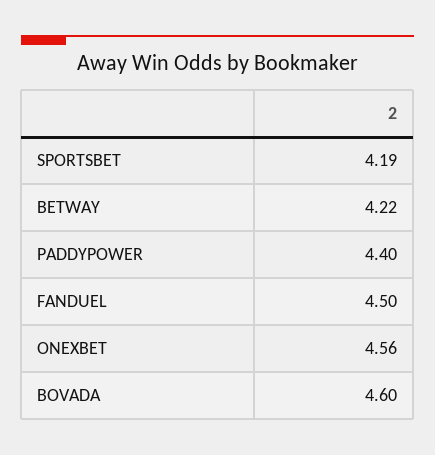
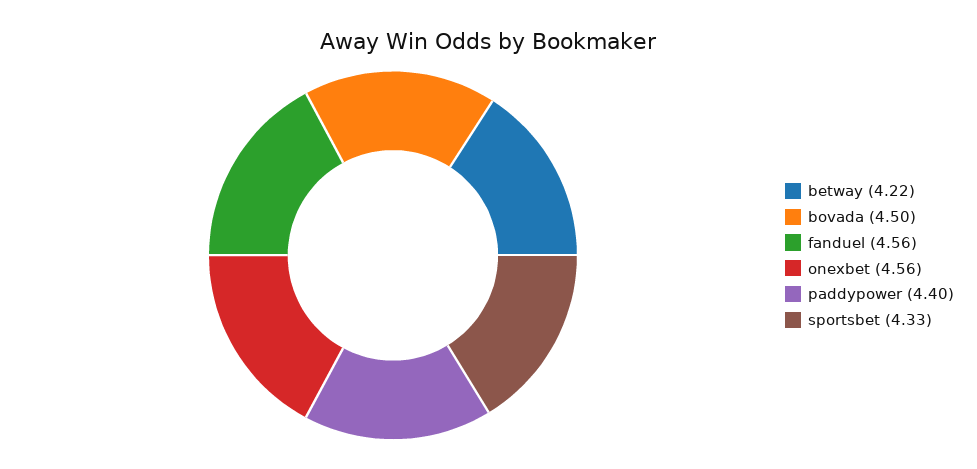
  {
-   "SPORTSBET": 4.19,
+   "SPORTSBET": 4.33,
    "BETWAY": 4.22,
    "PADDYPOWER": 4.4,
-   "FANDUEL": 4.5,
+   "FANDUEL": 4.56,
    "ONEXBET": 4.56,
-   "BOVADA": 4.6
+   "BOVADA": 4.5
  }

